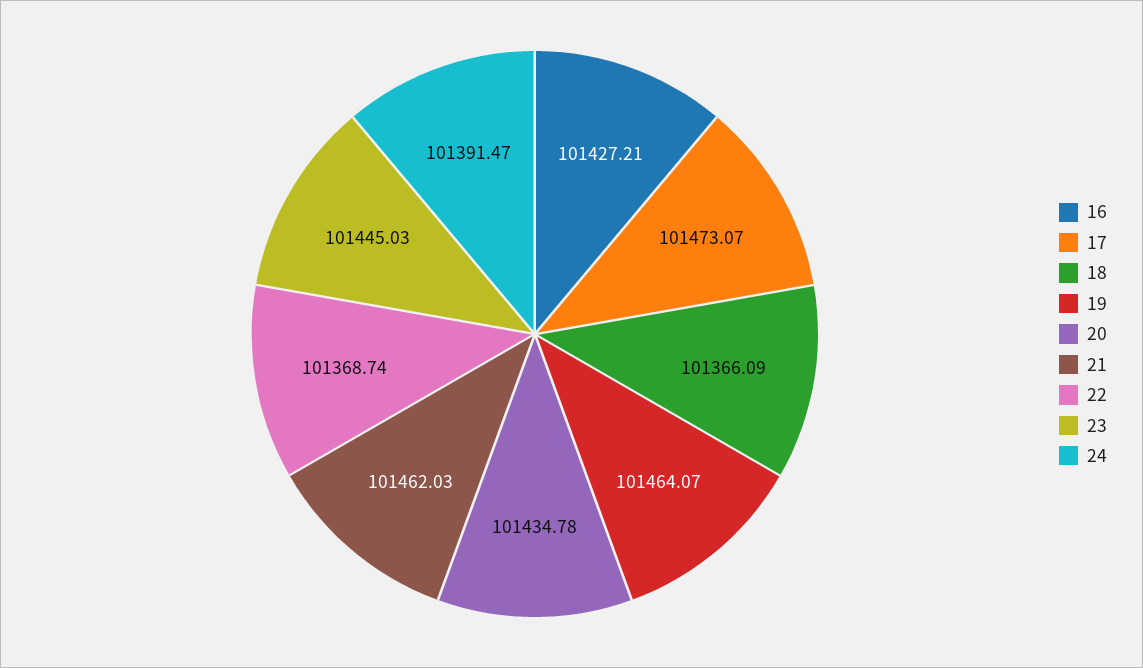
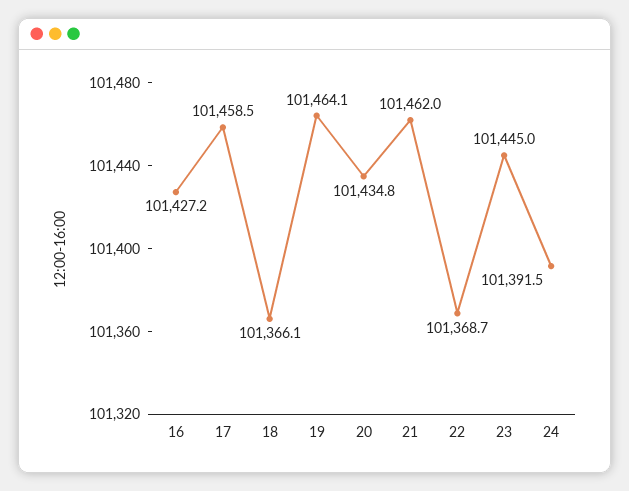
  {
    "16": 101427.21,
-   "17": 101473.07,
+   "17": 101458.5,
    "18": 101366.09,
    "19": 101464.07,
    "20": 101434.78,
    "21": 101462.03,
    "22": 101368.74,
    "23": 101445.03,
    "24": 101391.47
  }

